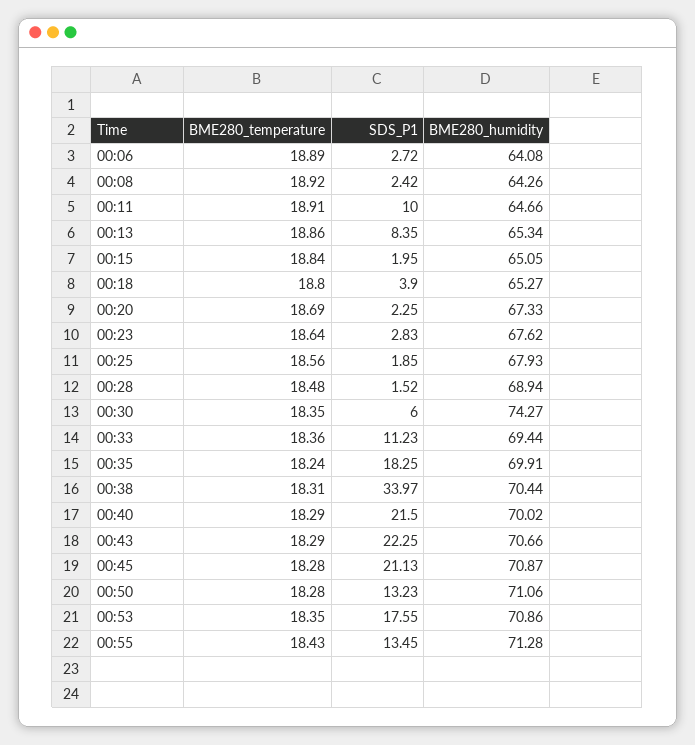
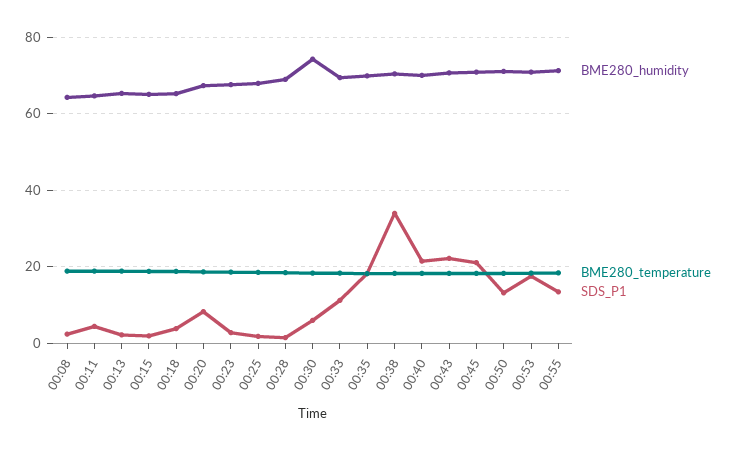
  {
    "BME280_temperature": {
-     "00:06": 18.89,
      "00:08": 18.92,
      "00:11": 18.91,
      "00:13": 18.86,
      "00:15": 18.84,
      "00:18": 18.8,
      "00:20": 18.69,
      "00:23": 18.64,
      "00:25": 18.56,
      "00:28": 18.48,
      "00:30": 18.35,
      "00:33": 18.36,
      "00:35": 18.24,
      "00:38": 18.31,
      "00:40": 18.29,
      "00:43": 18.29,
      "00:45": 18.28,
      "00:50": 18.28,
      "00:53": 18.35,
      "00:55": 18.43
    },
    "SDS_P1": {
-     "00:06": 2.72,
      "00:08": 2.42,
-     "00:11": 10,
+     "00:11": 4,
-     "00:13": 8.35,
+     "00:13": 2,
      "00:15": 1.95,
      "00:18": 3.9,
-     "00:20": 2.25,
+     "00:20": 8,
      "00:23": 2.83,
      "00:25": 1.85,
      "00:28": 1.52,
      "00:30": 6,
      "00:33": 11.23,
      "00:35": 18.25,
      "00:38": 33.97,
      "00:40": 21.5,
      "00:43": 22.25,
      "00:45": 21.13,
      "00:50": 13.23,
      "00:53": 17.55,
      "00:55": 13.45
    },
    "BME280_humidity": {
-     "00:06": 64.08,
      "00:08": 64.26,
      "00:11": 64.66,
      "00:13": 65.34,
      "00:15": 65.05,
      "00:18": 65.27,
      "00:20": 67.33,
      "00:23": 67.62,
      "00:25": 67.93,
      "00:28": 68.94,
      "00:30": 74.27,
      "00:33": 69.44,
      "00:35": 69.91,
      "00:38": 70.44,
      "00:40": 70.02,
      "00:43": 70.66,
      "00:45": 70.87,
      "00:50": 71.06,
      "00:53": 70.86,
      "00:55": 71.28
    }
  }

